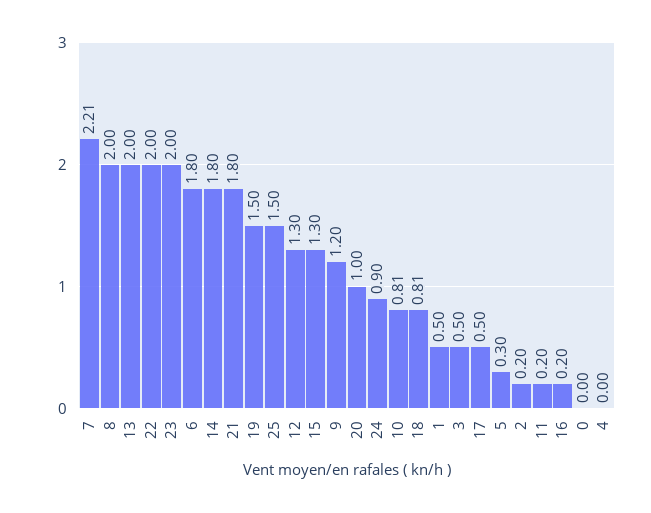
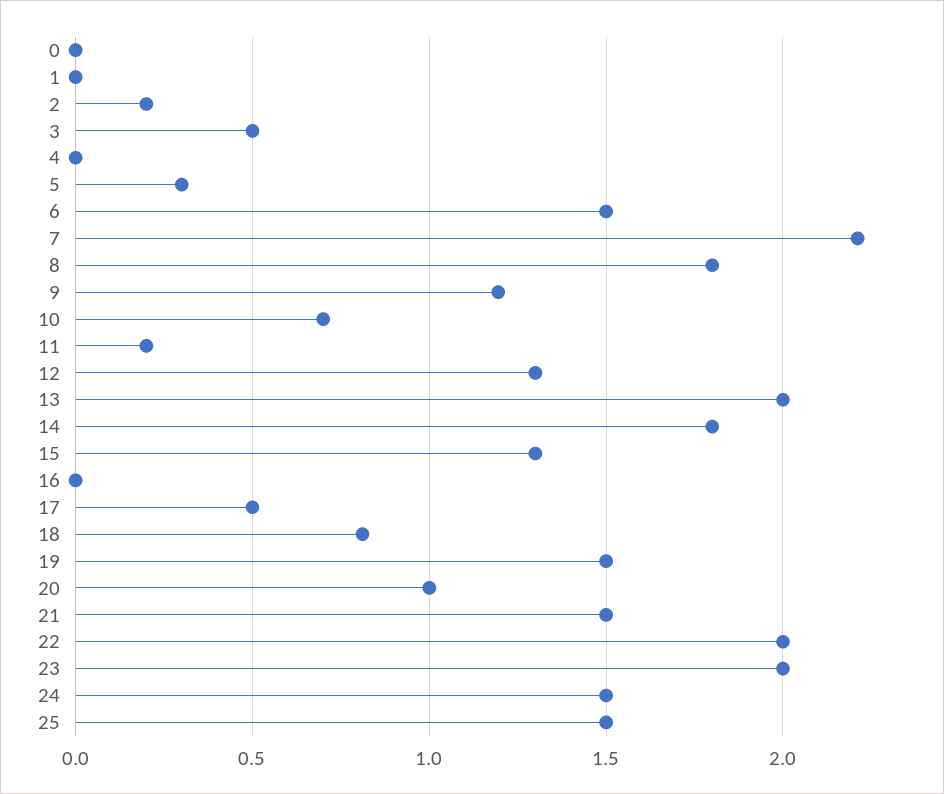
  {
    "7": 2.21,
-   "8": 2,
+   "8": 1.8,
    "13": 2,
    "22": 2,
    "23": 2,
-   "6": 1.8,
+   "6": 1.5,
    "14": 1.8,
-   "21": 1.8,
+   "21": 1.5,
    "19": 1.5,
    "25": 1.5,
    "12": 1.3,
    "15": 1.3,
    "9": 1.2,
    "20": 1,
-   "24": 0.9,
+   "24": 1.5,
-   "10": 0.81,
+   "10": 0.7,
    "18": 0.81,
-   "1": 0.5,
+   "1": 0,
    "3": 0.5,
    "17": 0.5,
    "5": 0.3,
    "2": 0.2,
    "11": 0.2,
-   "16": 0.2,
+   "16": 0,
    "0": 0,
    "4": 0
  }

